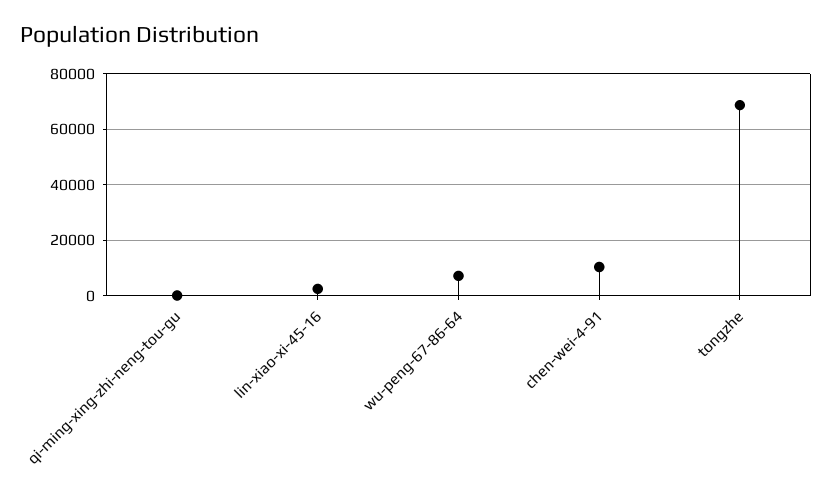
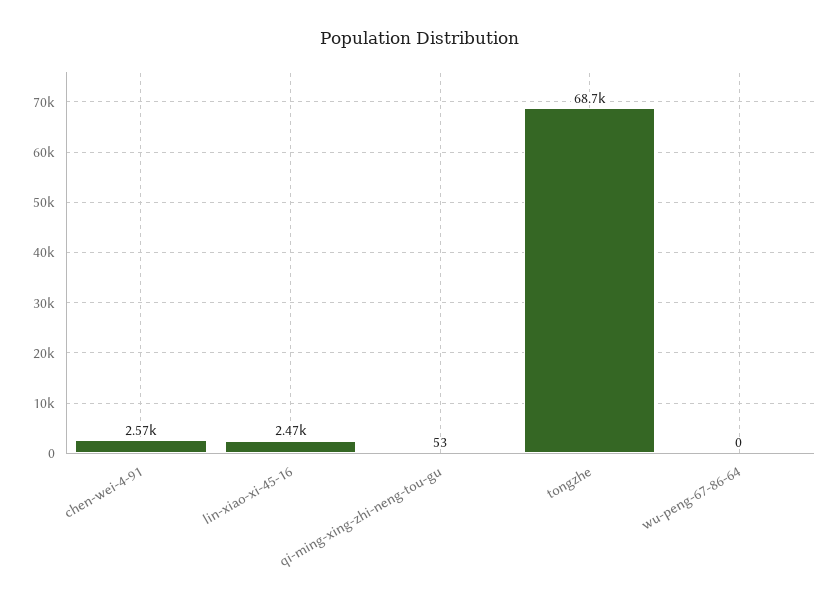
  {
    "qi-ming-xing-zhi-neng-tou-gu": 53,
    "lin-xiao-xi-45-16": 2470,
-   "wu-peng-67-86-64": 7500,
+   "wu-peng-67-86-64": 0,
-   "chen-wei-4-91": 10000,
+   "chen-wei-4-91": 2570,
    "tongzhe": 68700
  }

